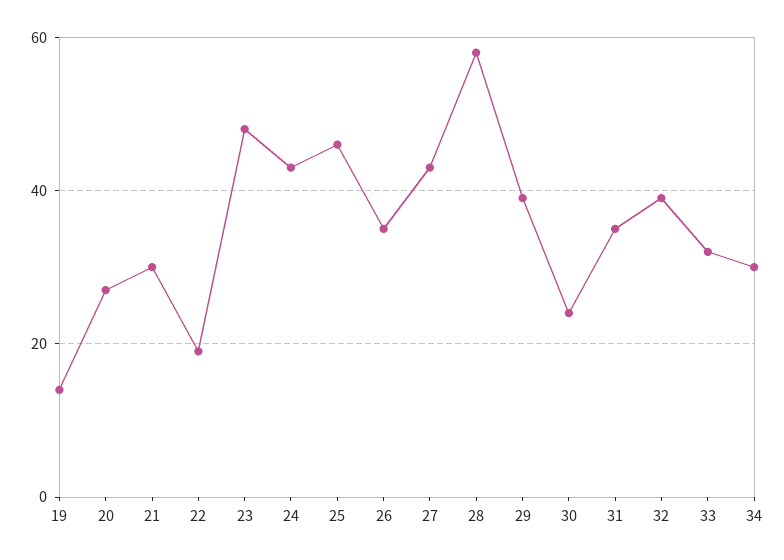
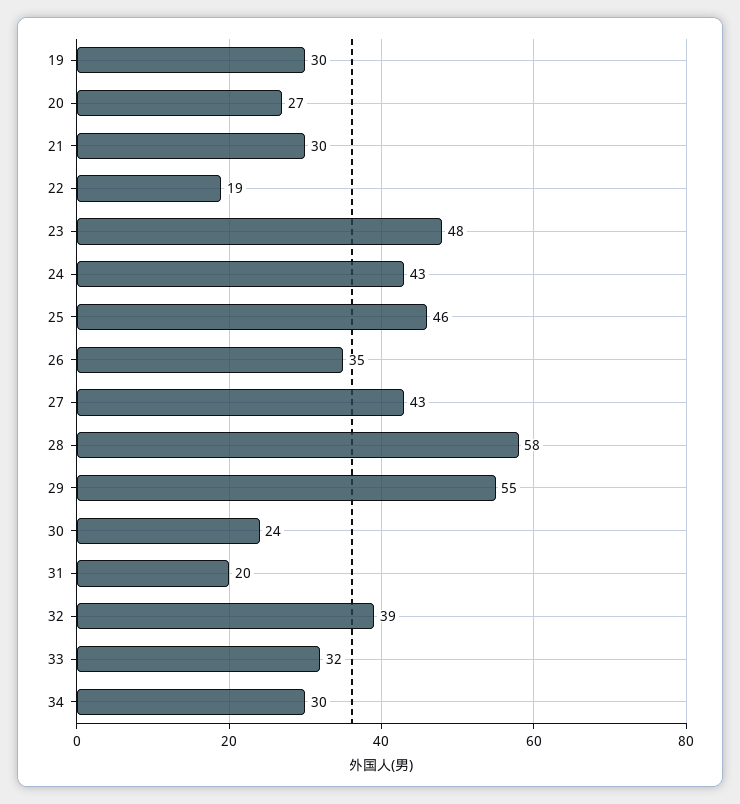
  {
-   "19": 15,
+   "19": 30,
    "20": 27,
    "21": 30,
    "22": 19,
    "23": 48,
    "24": 43,
    "25": 46,
    "26": 35,
    "27": 43,
    "28": 58,
-   "29": 40,
+   "29": 55,
    "30": 24,
-   "31": 35,
+   "31": 20,
    "32": 39,
    "33": 32,
    "34": 30
  }

